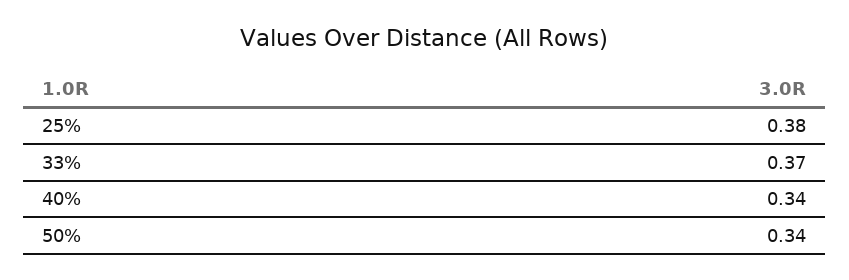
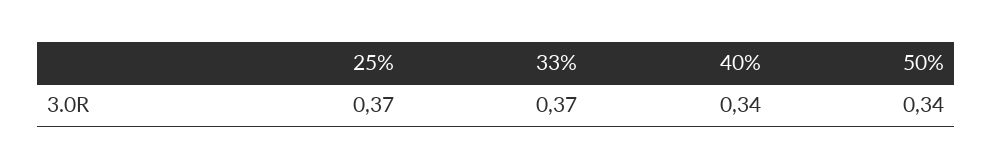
  {
-   "25%": 0.38,
+   "25%": 0.37,
    "33%": 0.37,
    "40%": 0.34,
    "50%": 0.34
  }

